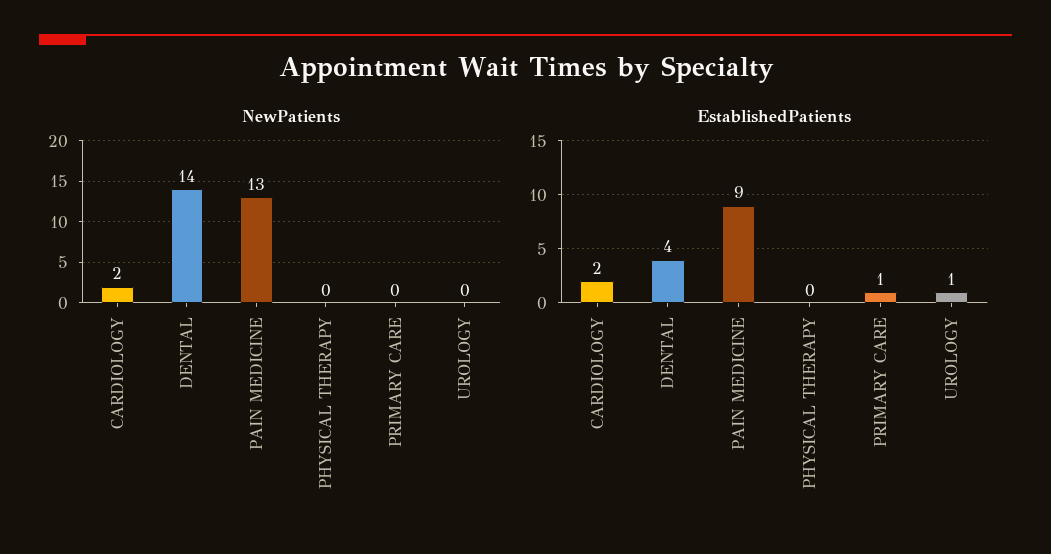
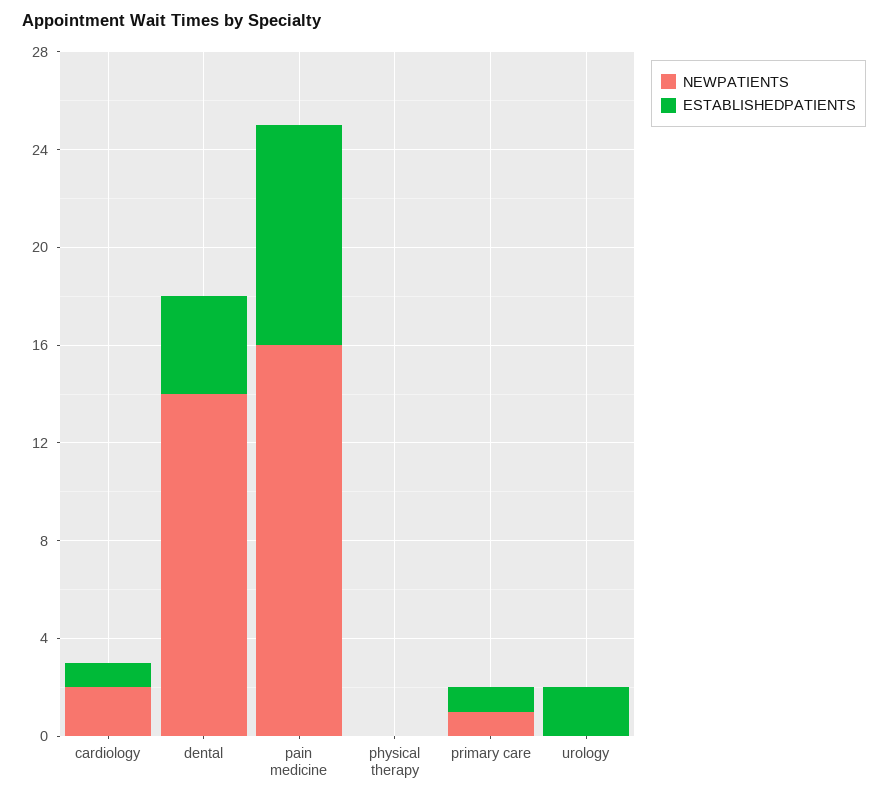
  {
    "NewPatients": {
      "CARDIOLOGY": 2,
      "DENTAL": 14,
-     "PAIN MEDICINE": 13,
+     "PAIN MEDICINE": 16,
      "PHYSICAL THERAPY": 0,
-     "PRIMARY CARE": 0,
+     "PRIMARY CARE": 1,
      "UROLOGY": 0
    },
    "EstablishedPatients": {
-     "CARDIOLOGY": 2,
+     "CARDIOLOGY": 1,
      "DENTAL": 4,
      "PAIN MEDICINE": 9,
      "PHYSICAL THERAPY": 0,
      "PRIMARY CARE": 1,
-     "UROLOGY": 1
+     "UROLOGY": 2
    }
  }

